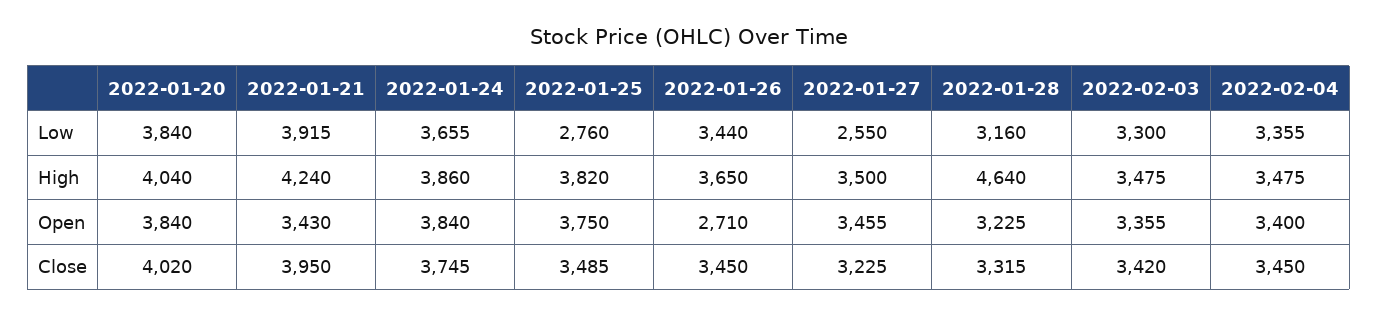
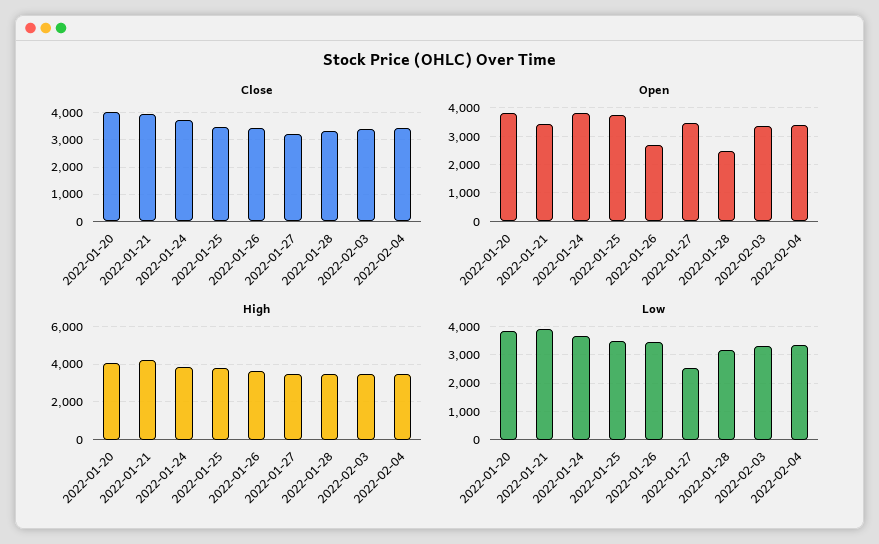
  {
    "Low": {
      "2022-01-20": 3840,
      "2022-01-21": 3915,
      "2022-01-24": 3655,
-     "2022-01-25": 2760,
+     "2022-01-25": 3500,
      "2022-01-26": 3440,
      "2022-01-27": 2550,
      "2022-01-28": 3160,
      "2022-02-03": 3300,
      "2022-02-04": 3355
    },
    "High": {
      "2022-01-20": 4040,
      "2022-01-21": 4240,
      "2022-01-24": 3860,
      "2022-01-25": 3820,
      "2022-01-26": 3650,
      "2022-01-27": 3500,
-     "2022-01-28": 4640,
+     "2022-01-28": 3500,
      "2022-02-03": 3475,
      "2022-02-04": 3475
    },
    "Open": {
      "2022-01-20": 3840,
      "2022-01-21": 3430,
      "2022-01-24": 3840,
      "2022-01-25": 3750,
      "2022-01-26": 2710,
      "2022-01-27": 3455,
-     "2022-01-28": 3225,
+     "2022-01-28": 2500,
      "2022-02-03": 3355,
      "2022-02-04": 3400
    },
    "Close": {
      "2022-01-20": 4020,
      "2022-01-21": 3950,
      "2022-01-24": 3745,
      "2022-01-25": 3485,
      "2022-01-26": 3450,
      "2022-01-27": 3225,
      "2022-01-28": 3315,
      "2022-02-03": 3420,
      "2022-02-04": 3450
    }
  }

